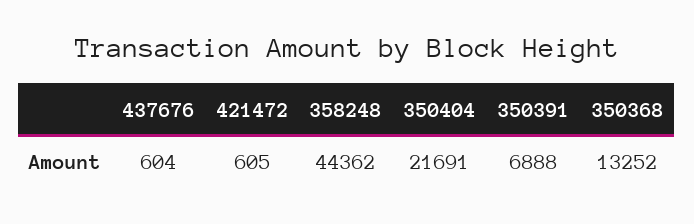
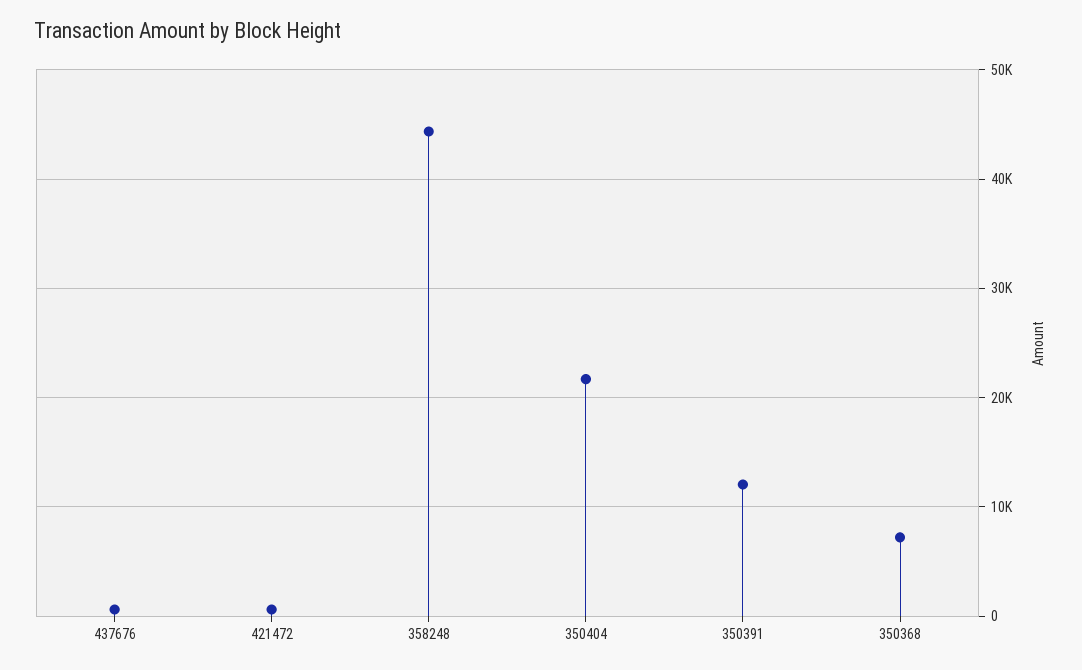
  {
    "437676": 604,
    "421472": 605,
    "358248": 44362,
    "350404": 21691,
-   "350391": 6888,
+   "350391": 12000,
-   "350368": 13252
+   "350368": 7000
  }

